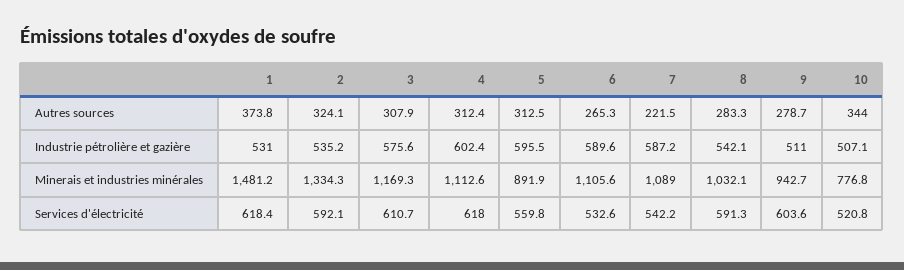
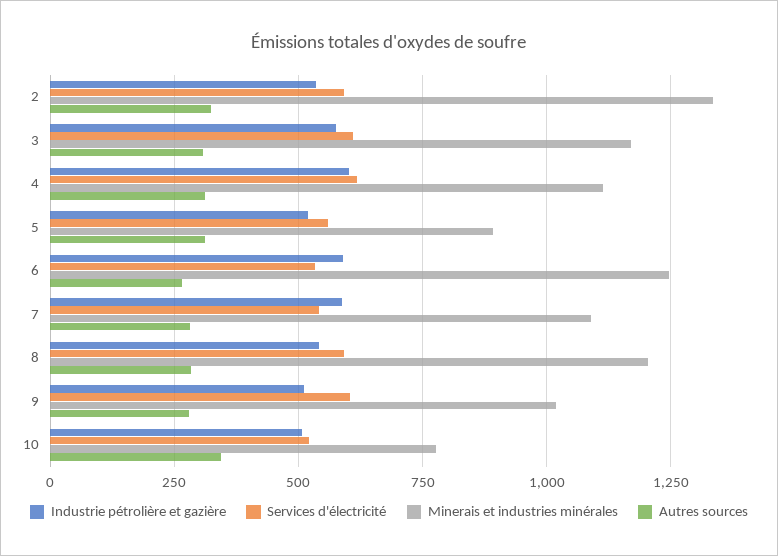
  {
    "Autres sources": {
-     "1": 373.8,
      "2": 324.1,
      "3": 307.9,
      "4": 312.4,
      "5": 312.5,
      "6": 265.3,
-     "7": 221.5,
+     "7": 275,
      "8": 283.3,
      "9": 278.7,
      "10": 344
    },
    "Industrie pétrolière et gazière": {
-     "1": 531,
      "2": 535.2,
      "3": 575.6,
      "4": 602.4,
-     "5": 595.5,
+     "5": 525,
      "6": 589.6,
      "7": 587.2,
      "8": 542.1,
      "9": 511,
      "10": 507.1
    },
    "Minerais et industries minérales": {
-     "1": 1481.2,
      "2": 1334.3,
      "3": 1169.3,
      "4": 1112.6,
      "5": 891.9,
-     "6": 1105.6,
+     "6": 1250,
      "7": 1089,
-     "8": 1032.1,
+     "8": 1200,
-     "9": 942.7,
+     "9": 1025,
      "10": 776.8
    },
    "Services d'électricité": {
-     "1": 618.4,
      "2": 592.1,
      "3": 610.7,
      "4": 618,
      "5": 559.8,
      "6": 532.6,
      "7": 542.2,
      "8": 591.3,
      "9": 603.6,
      "10": 520.8
    }
  }

